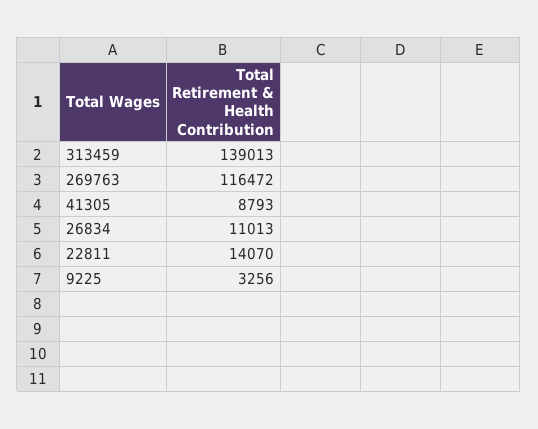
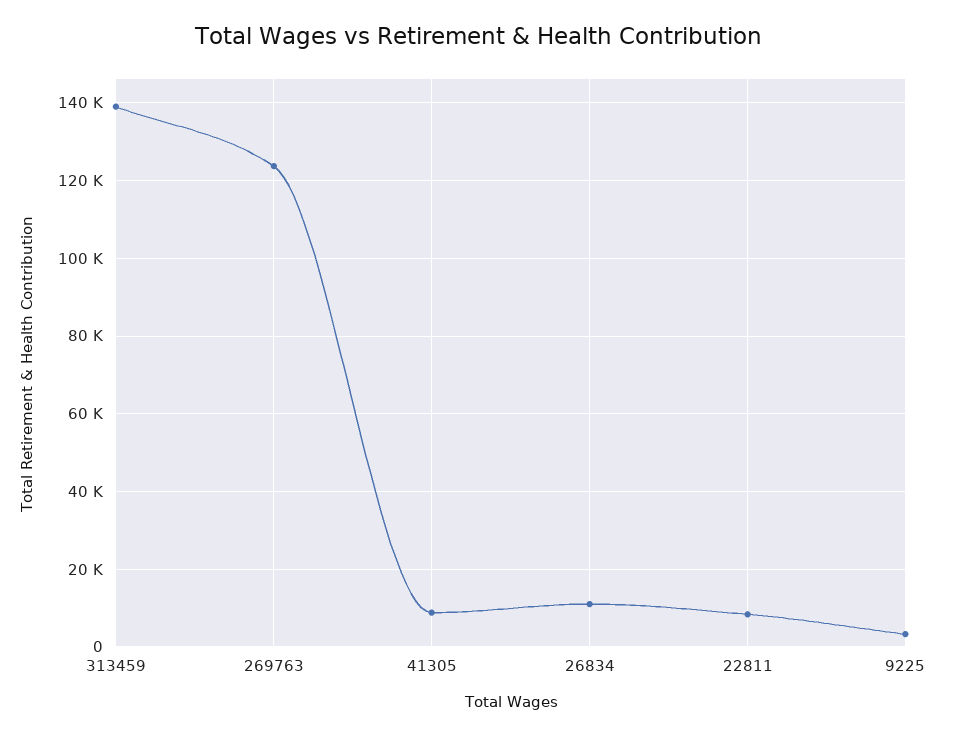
  {
    "313459": 139013,
-   "269763": 116472,
+   "269763": 124000,
    "41305": 8793,
    "26834": 11013,
-   "22811": 14070,
+   "22811": 8000,
    "9225": 3256
  }

